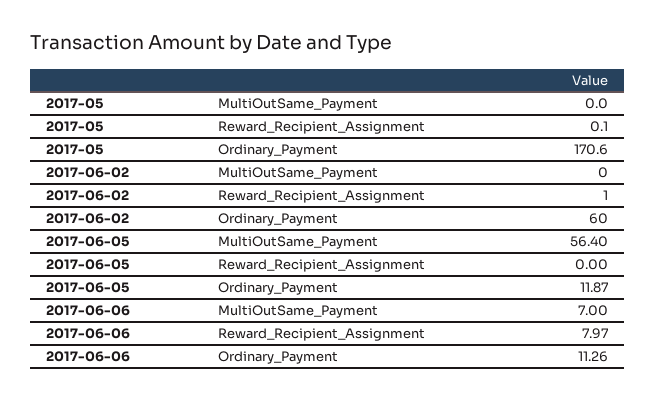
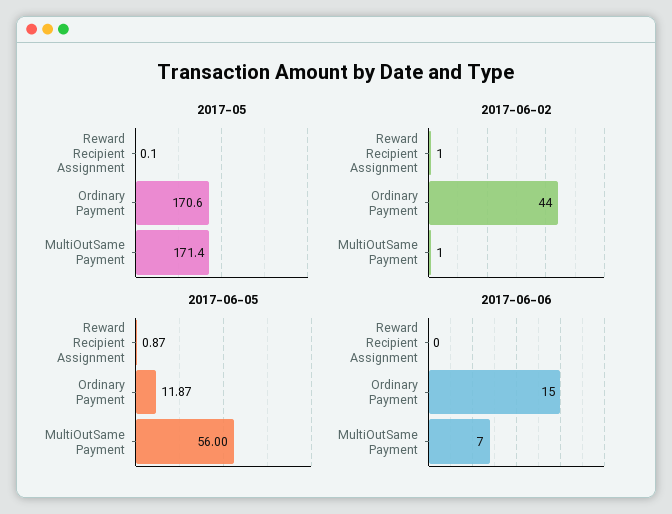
  {
    "2017-05": {
-     "MultiOutSame_Payment": 0,
+     "MultiOutSame_Payment": 171.4,
      "Reward_Recipient_Assignment": 0.1,
      "Ordinary_Payment": 170.6
    },
    "2017-06-02": {
-     "MultiOutSame_Payment": 0,
+     "MultiOutSame_Payment": 1,
      "Reward_Recipient_Assignment": 1,
-     "Ordinary_Payment": 60
+     "Ordinary_Payment": 44
    },
    "2017-06-05": {
-     "MultiOutSame_Payment": 56.4,
+     "MultiOutSame_Payment": 56,
-     "Reward_Recipient_Assignment": 0,
+     "Reward_Recipient_Assignment": 0.87,
      "Ordinary_Payment": 11.87
    },
    "2017-06-06": {
      "MultiOutSame_Payment": 7,
-     "Reward_Recipient_Assignment": 7.97,
+     "Reward_Recipient_Assignment": 0,
-     "Ordinary_Payment": 11.26
+     "Ordinary_Payment": 15
    }
  }

